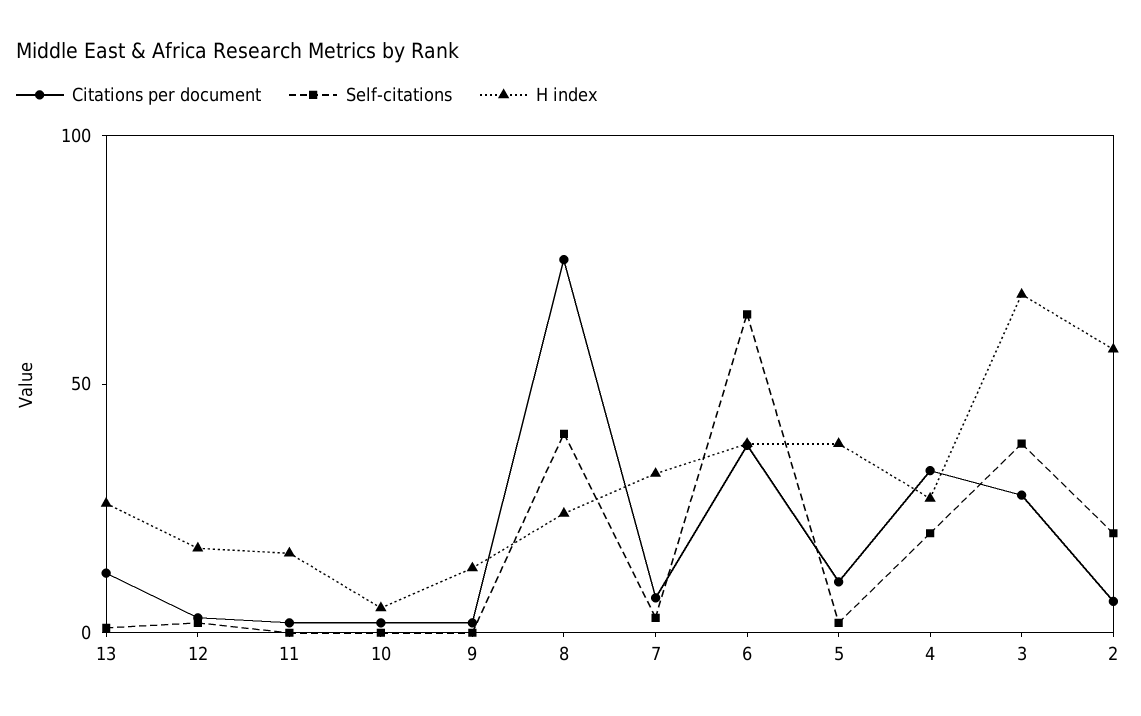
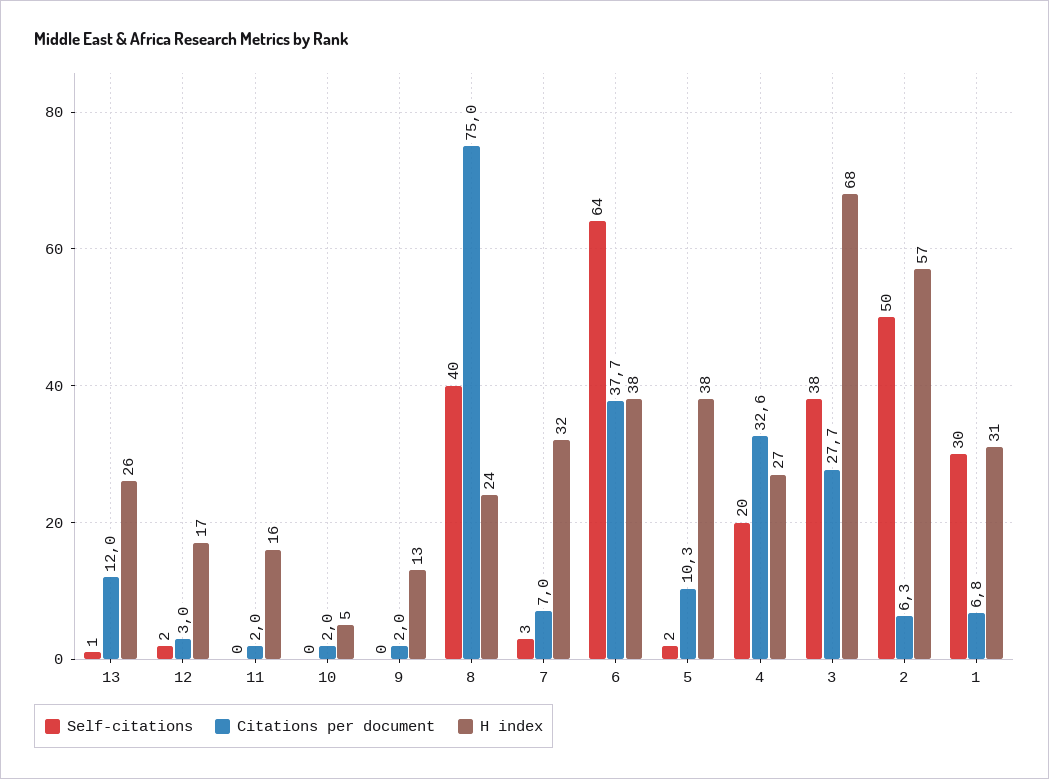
  {
    "Citations per document": {
      "13": 12,
      "12": 3,
      "11": 2,
      "10": 2,
      "9": 2,
      "8": 75,
      "7": 7,
      "6": 37.7,
      "5": 10.3,
      "4": 32.6,
      "3": 27.7,
-     "2": 6.3
+     "2": 6.3,
+     "1": 6.8
    },
    "Self-citations": {
      "13": 1,
      "12": 2,
      "11": 0,
      "10": 0,
      "9": 0,
      "8": 40,
      "7": 3,
      "6": 64,
      "5": 2,
      "4": 20,
      "3": 38,
-     "2": 20
+     "2": 50,
+     "1": 30
    },
    "H index": {
      "13": 26,
      "12": 17,
      "11": 16,
      "10": 5,
      "9": 13,
      "8": 24,
      "7": 32,
      "6": 38,
      "5": 38,
      "4": 27,
      "3": 68,
-     "2": 57
+     "2": 57,
+     "1": 31
    }
  }

